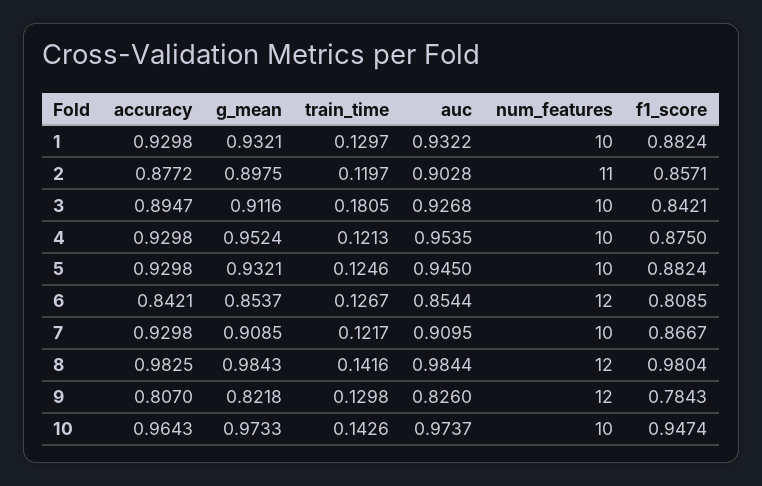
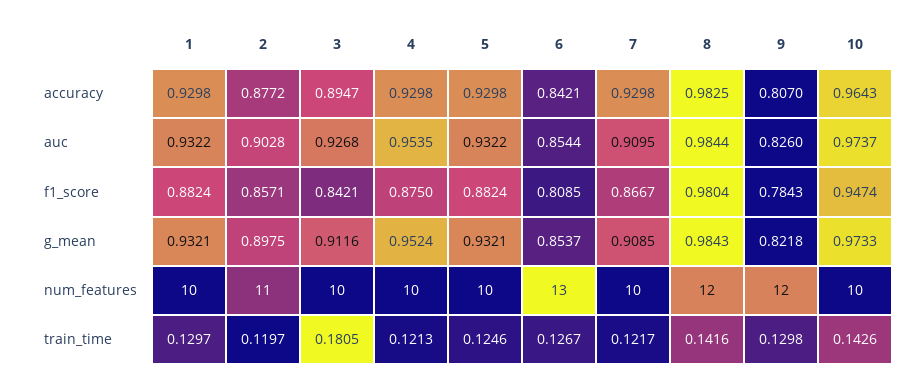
  {
    "accuracy": {
      "1": 0.9298,
      "2": 0.8772,
      "3": 0.8947,
      "4": 0.9298,
      "5": 0.9298,
      "6": 0.8421,
      "7": 0.9298,
      "8": 0.9825,
      "9": 0.807,
      "10": 0.9643
    },
    "g_mean": {
      "1": 0.9321,
      "2": 0.8975,
      "3": 0.9116,
      "4": 0.9524,
      "5": 0.9321,
      "6": 0.8537,
      "7": 0.9085,
      "8": 0.9843,
      "9": 0.8218,
      "10": 0.9733
    },
    "train_time": {
      "1": 0.1297,
      "2": 0.1197,
      "3": 0.1805,
      "4": 0.1213,
      "5": 0.1246,
      "6": 0.1267,
      "7": 0.1217,
      "8": 0.1416,
      "9": 0.1298,
      "10": 0.1426
    },
    "auc": {
      "1": 0.9322,
      "2": 0.9028,
      "3": 0.9268,
      "4": 0.9535,
-     "5": 0.945,
+     "5": 0.9322,
      "6": 0.8544,
      "7": 0.9095,
      "8": 0.9844,
      "9": 0.826,
      "10": 0.9737
    },
    "num_features": {
      "1": 10,
      "2": 11,
      "3": 10,
      "4": 10,
      "5": 10,
-     "6": 12,
+     "6": 13,
      "7": 10,
      "8": 12,
      "9": 12,
      "10": 10
    },
    "f1_score": {
      "1": 0.8824,
      "2": 0.8571,
      "3": 0.8421,
      "4": 0.875,
      "5": 0.8824,
      "6": 0.8085,
      "7": 0.8667,
      "8": 0.9804,
      "9": 0.7843,
      "10": 0.9474
    }
  }

